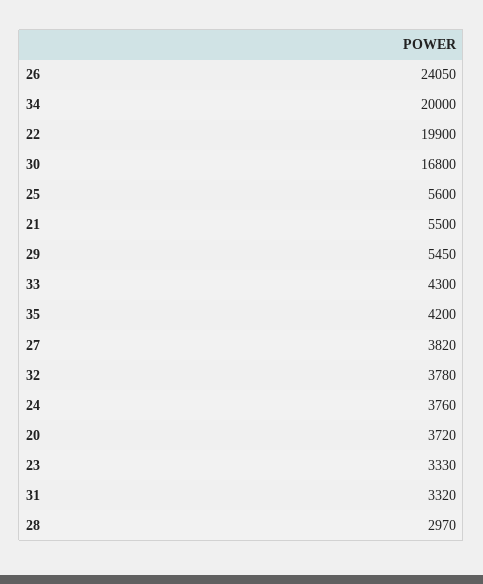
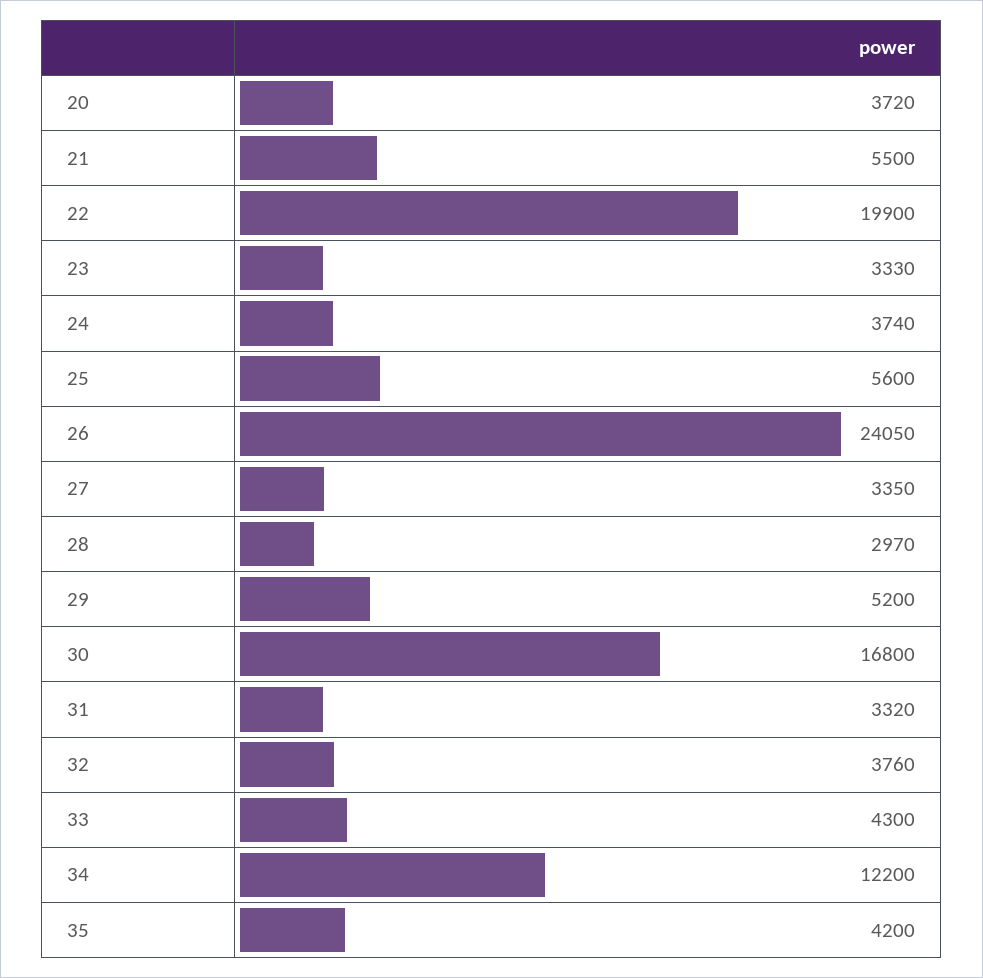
  {
    "26": 24050,
-   "34": 20000,
+   "34": 12200,
    "22": 19900,
    "30": 16800,
    "25": 5600,
    "21": 5500,
-   "29": 5450,
+   "29": 5200,
    "33": 4300,
    "35": 4200,
-   "27": 3820,
+   "27": 3350,
-   "32": 3780,
+   "32": 3760,
-   "24": 3760,
+   "24": 3740,
    "20": 3720,
    "23": 3330,
    "31": 3320,
    "28": 2970
  }

